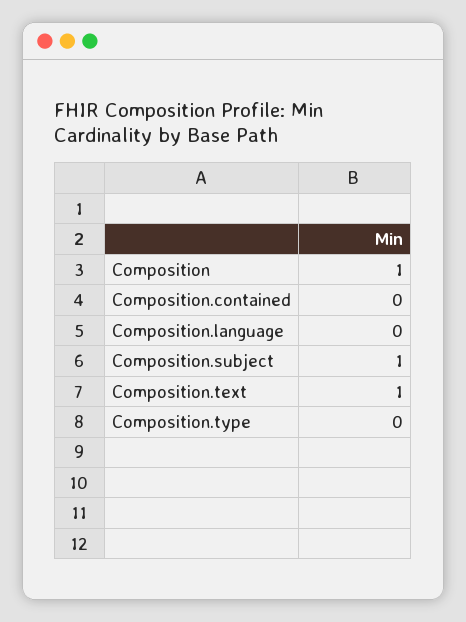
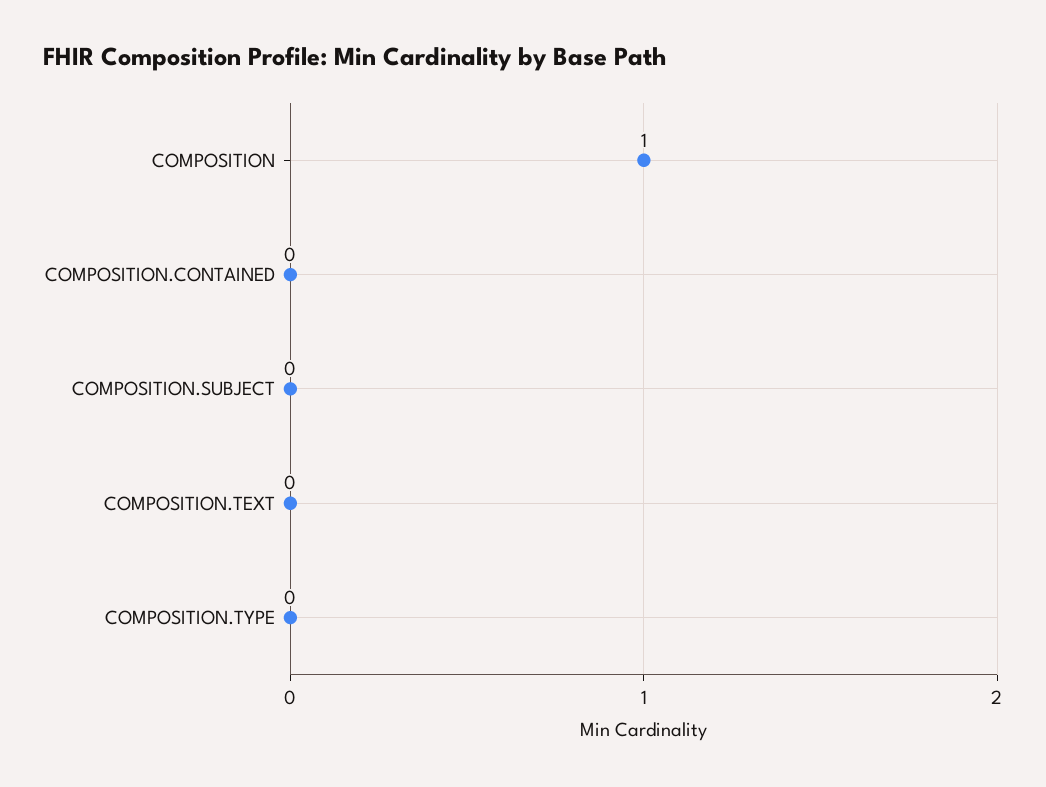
  {
    "Composition": 1,
    "Composition.contained": 0,
-   "Composition.language": 0,
-   "Composition.subject": 1,
+   "Composition.subject": 0,
-   "Composition.text": 1,
+   "Composition.text": 0,
    "Composition.type": 0
  }

